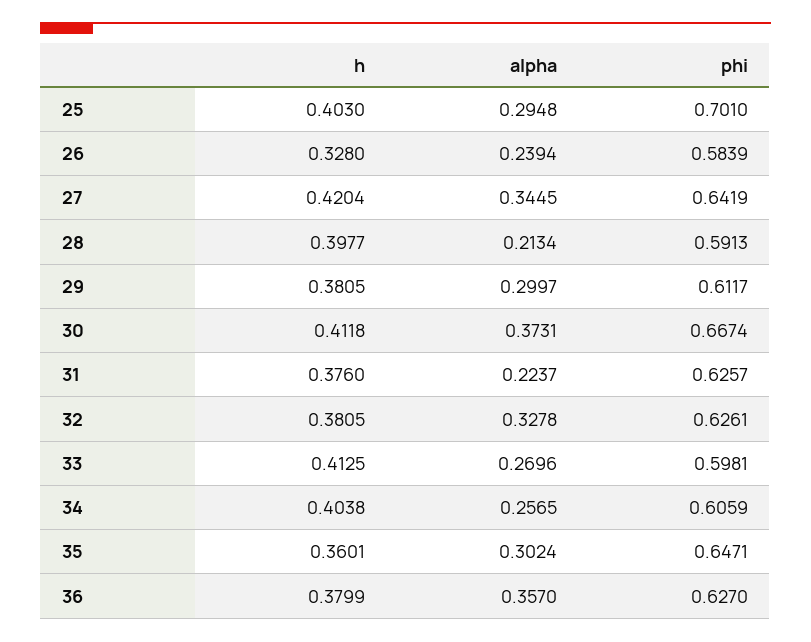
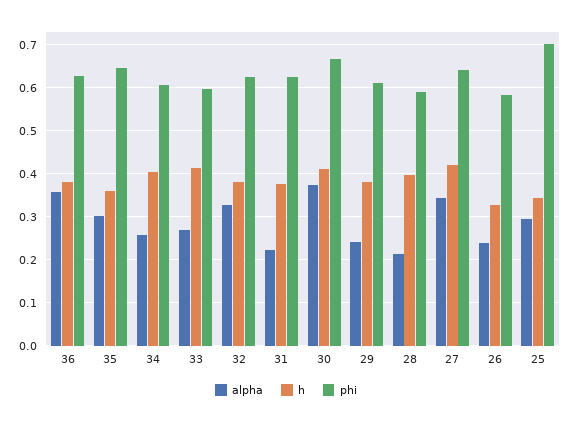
  {
    "h": {
-     "25": 0.403,
+     "25": 0.34,
      "26": 0.328,
      "27": 0.4204,
      "28": 0.3977,
      "29": 0.3805,
      "30": 0.4118,
      "31": 0.376,
      "32": 0.3805,
      "33": 0.4125,
      "34": 0.4038,
      "35": 0.3601,
      "36": 0.3799
    },
    "alpha": {
      "25": 0.2948,
      "26": 0.2394,
      "27": 0.3445,
      "28": 0.2134,
-     "29": 0.2997,
+     "29": 0.24,
      "30": 0.3731,
      "31": 0.2237,
      "32": 0.3278,
      "33": 0.2696,
      "34": 0.2565,
      "35": 0.3024,
      "36": 0.357
    },
    "phi": {
      "25": 0.701,
      "26": 0.5839,
      "27": 0.6419,
      "28": 0.5913,
      "29": 0.6117,
      "30": 0.6674,
      "31": 0.6257,
      "32": 0.6261,
      "33": 0.5981,
      "34": 0.6059,
      "35": 0.6471,
      "36": 0.627
    }
  }

